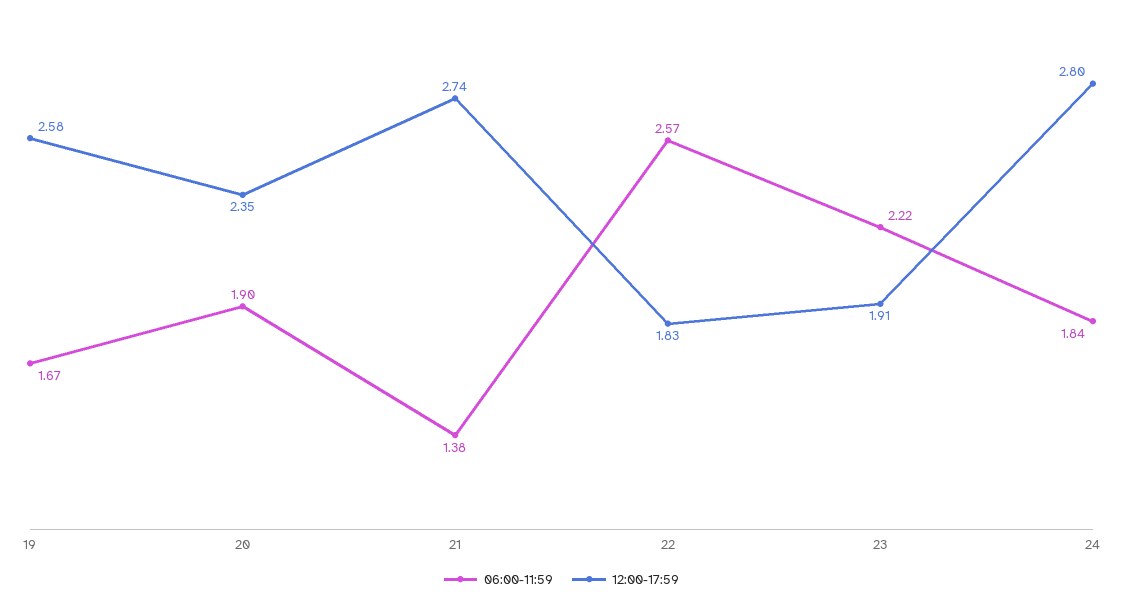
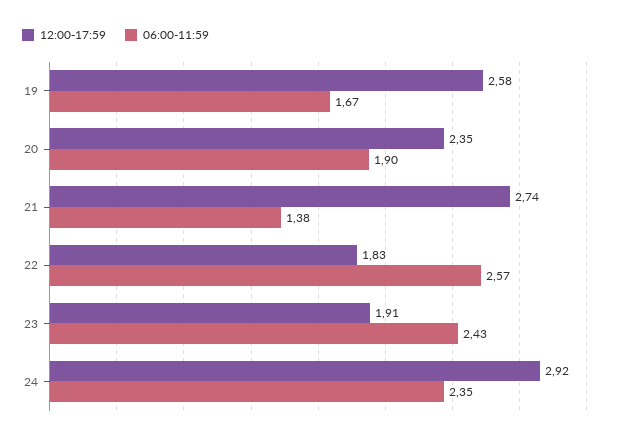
  {
    "06:00-11:59": {
      "19": 1.67,
      "20": 1.9,
      "21": 1.38,
      "22": 2.57,
-     "23": 2.22,
+     "23": 2.43,
-     "24": 1.84
+     "24": 2.35
    },
    "12:00-17:59": {
      "19": 2.58,
      "20": 2.35,
      "21": 2.74,
      "22": 1.83,
      "23": 1.91,
-     "24": 2.8
+     "24": 2.92
    }
  }

